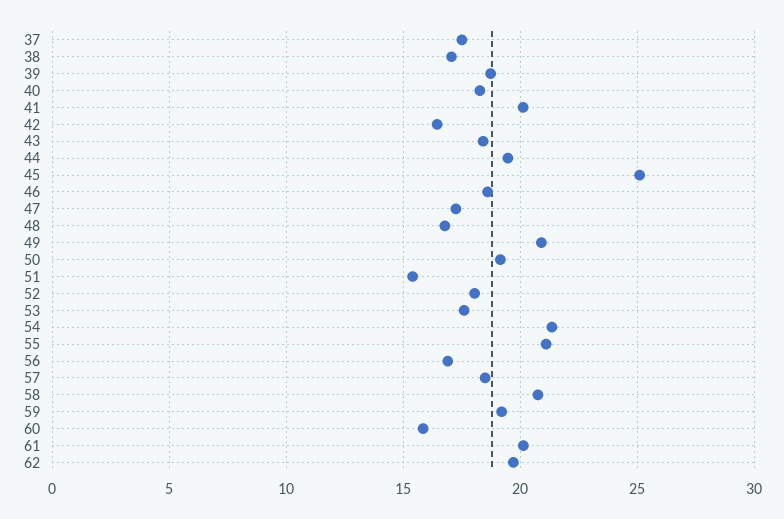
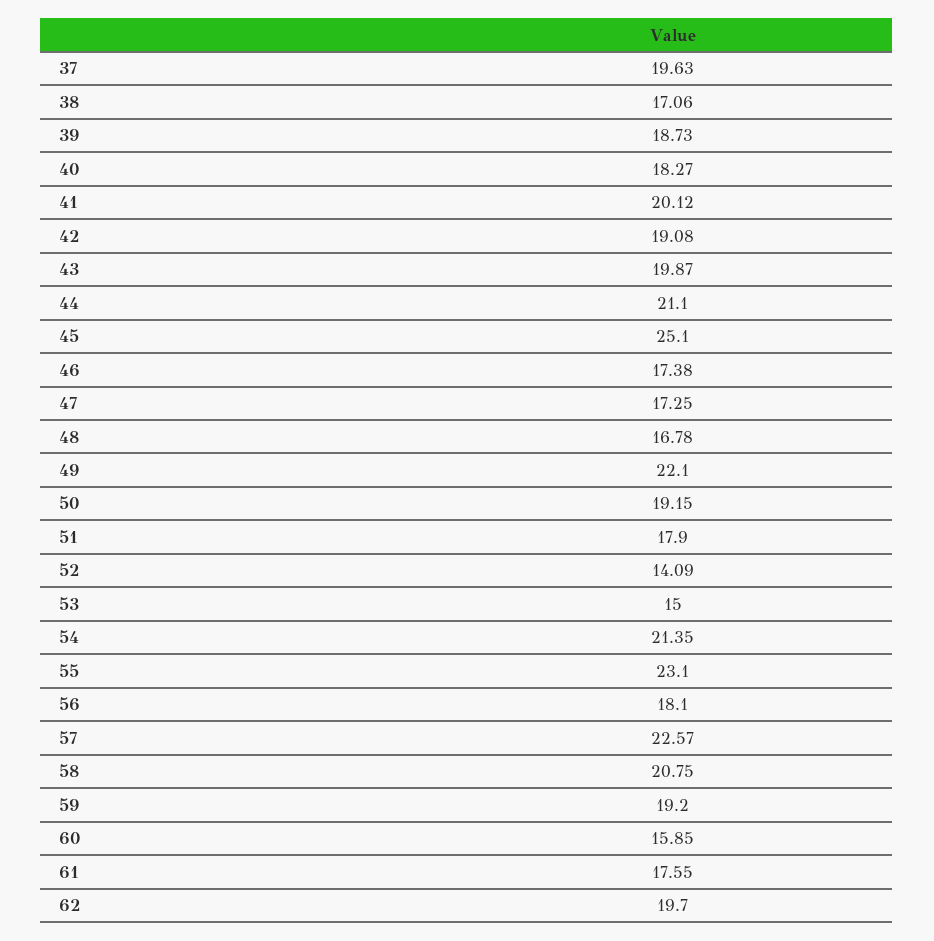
  {
-   "37": 17.5,
+   "37": 19.63,
    "38": 17.06,
    "39": 18.73,
    "40": 18.27,
    "41": 20.12,
-   "42": 16.5,
+   "42": 19.08,
-   "43": 18.5,
+   "43": 19.87,
-   "44": 19.5,
+   "44": 21.1,
    "45": 25.1,
-   "46": 18.5,
+   "46": 17.38,
    "47": 17.25,
    "48": 16.78,
-   "49": 21,
+   "49": 22.1,
    "50": 19.15,
-   "51": 15.5,
+   "51": 17.9,
-   "52": 18,
+   "52": 14.09,
-   "53": 17.5,
+   "53": 15,
    "54": 21.35,
-   "55": 21,
+   "55": 23.1,
-   "56": 17,
+   "56": 18.1,
-   "57": 18.5,
+   "57": 22.57,
    "58": 20.75,
    "59": 19.2,
    "60": 15.85,
-   "61": 20,
+   "61": 17.55,
    "62": 19.7
  }

